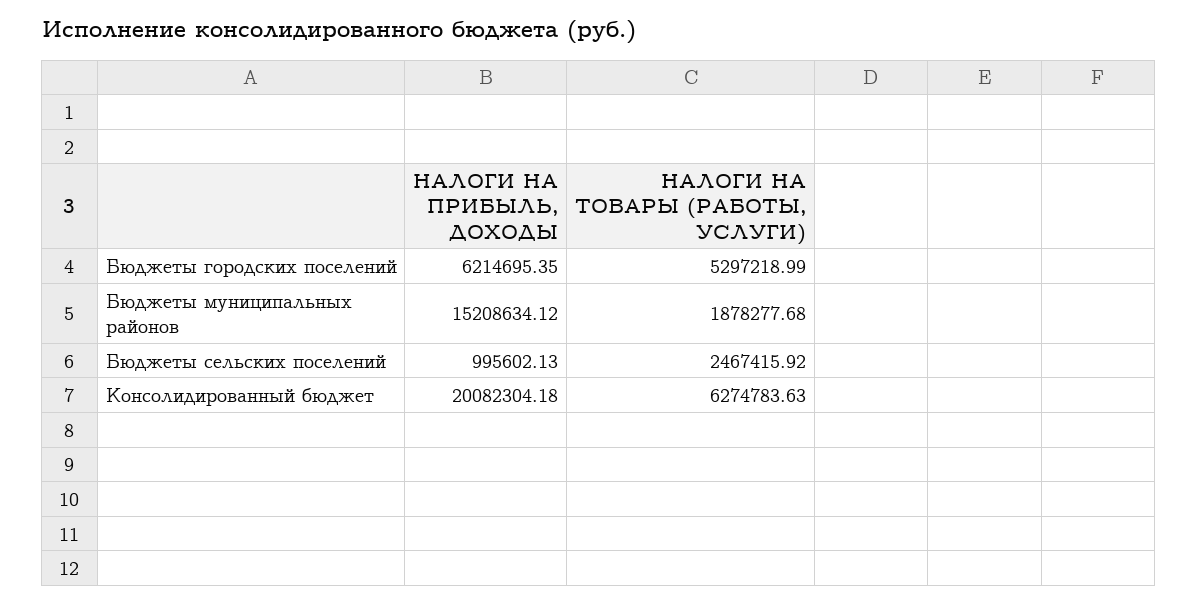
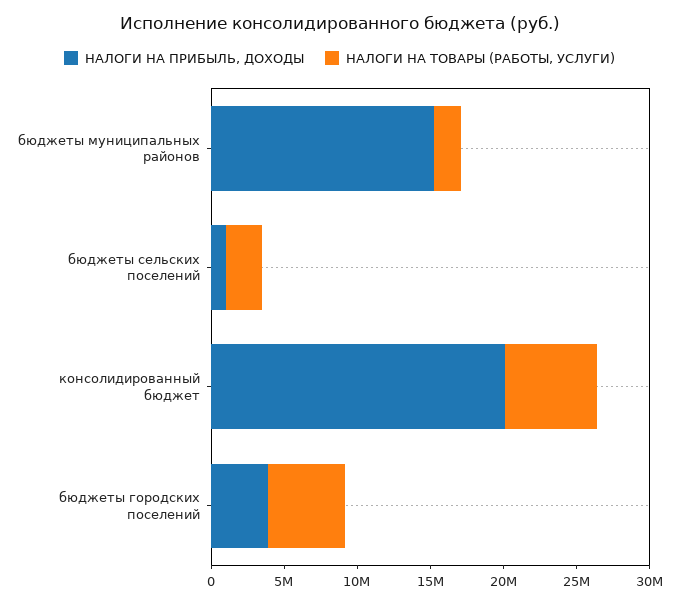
  {
    "НАЛОГИ НА ПРИБЫЛЬ, ДОХОДЫ": {
-     "Бюджеты городских поселений": 6214695.35,
+     "Бюджеты городских поселений": 4000000,
      "Бюджеты муниципальных районов": 15208634.12,
      "Бюджеты сельских поселений": 995602.13,
      "Консолидированный бюджет": 20082304.18
    },
    "НАЛОГИ НА ТОВАРЫ (РАБОТЫ, УСЛУГИ)": {
      "Бюджеты городских поселений": 5297218.99,
      "Бюджеты муниципальных районов": 1878277.68,
      "Бюджеты сельских поселений": 2467415.92,
      "Консолидированный бюджет": 6274783.63
    }
  }

